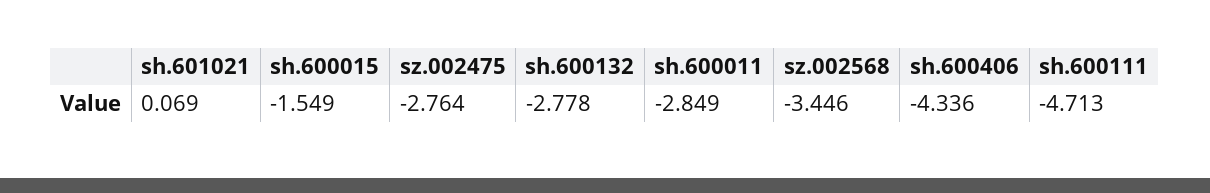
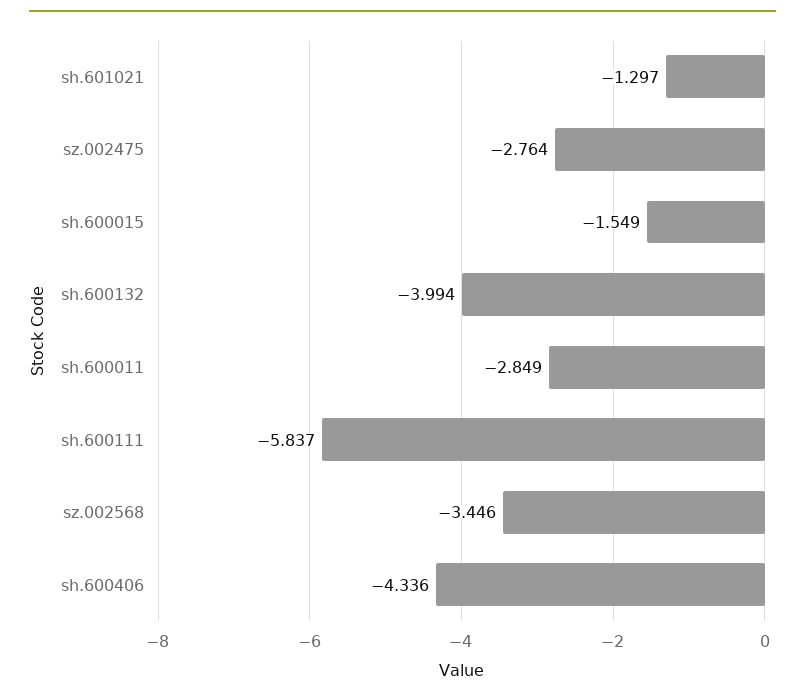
  {
-   "sh.601021": 0.069,
+   "sh.601021": -1.297,
    "sh.600015": -1.549,
    "sz.002475": -2.764,
-   "sh.600132": -2.778,
+   "sh.600132": -3.994,
    "sh.600011": -2.849,
    "sz.002568": -3.446,
    "sh.600406": -4.336,
-   "sh.600111": -4.713
+   "sh.600111": -5.837
  }

